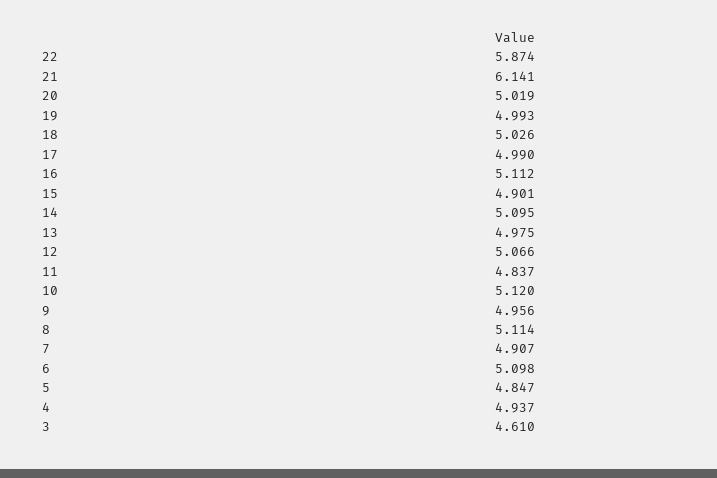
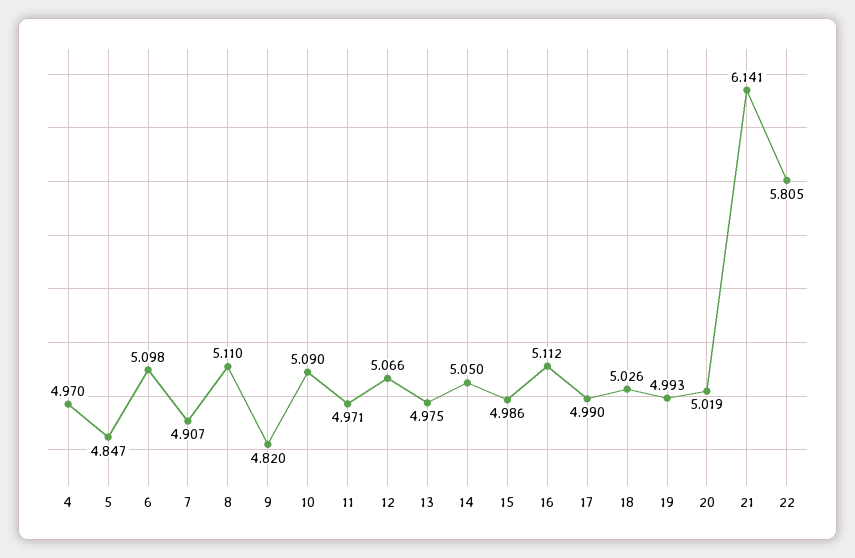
  {
-   "22": 5.874,
+   "22": 5.805,
    "21": 6.141,
    "20": 5.019,
    "19": 4.993,
    "18": 5.026,
    "17": 4.99,
    "16": 5.112,
-   "15": 4.901,
+   "15": 4.986,
-   "14": 5.095,
+   "14": 5.05,
    "13": 4.975,
    "12": 5.066,
-   "11": 4.837,
+   "11": 4.971,
-   "10": 5.12,
+   "10": 5.09,
-   "9": 4.956,
+   "9": 4.82,
-   "8": 5.114,
+   "8": 5.11,
    "7": 4.907,
    "6": 5.098,
    "5": 4.847,
-   "4": 4.937,
+   "4": 4.97
-   "3": 4.61
  }

